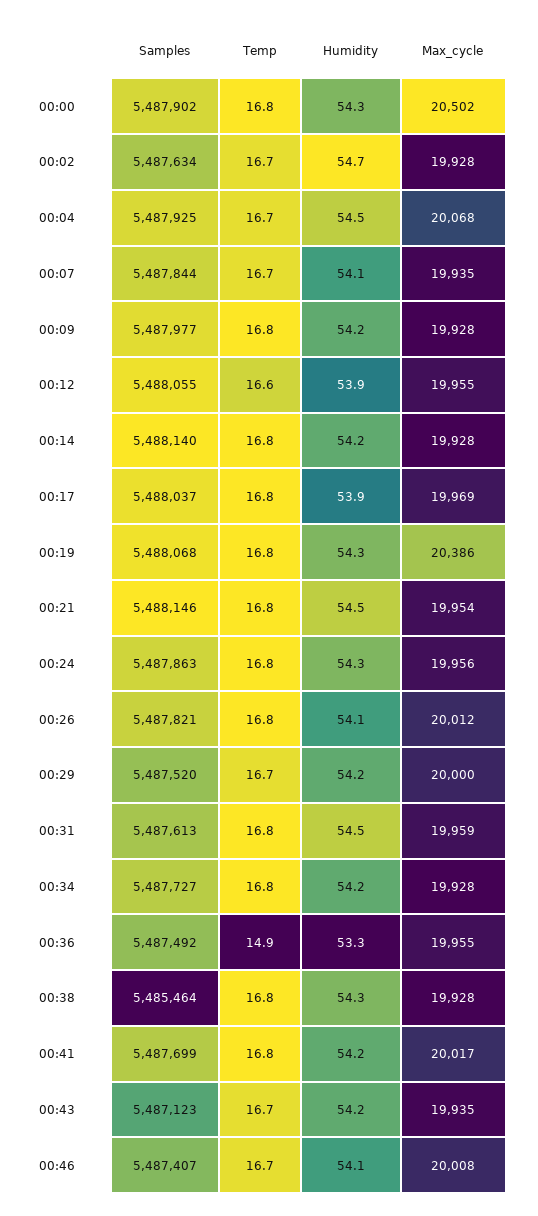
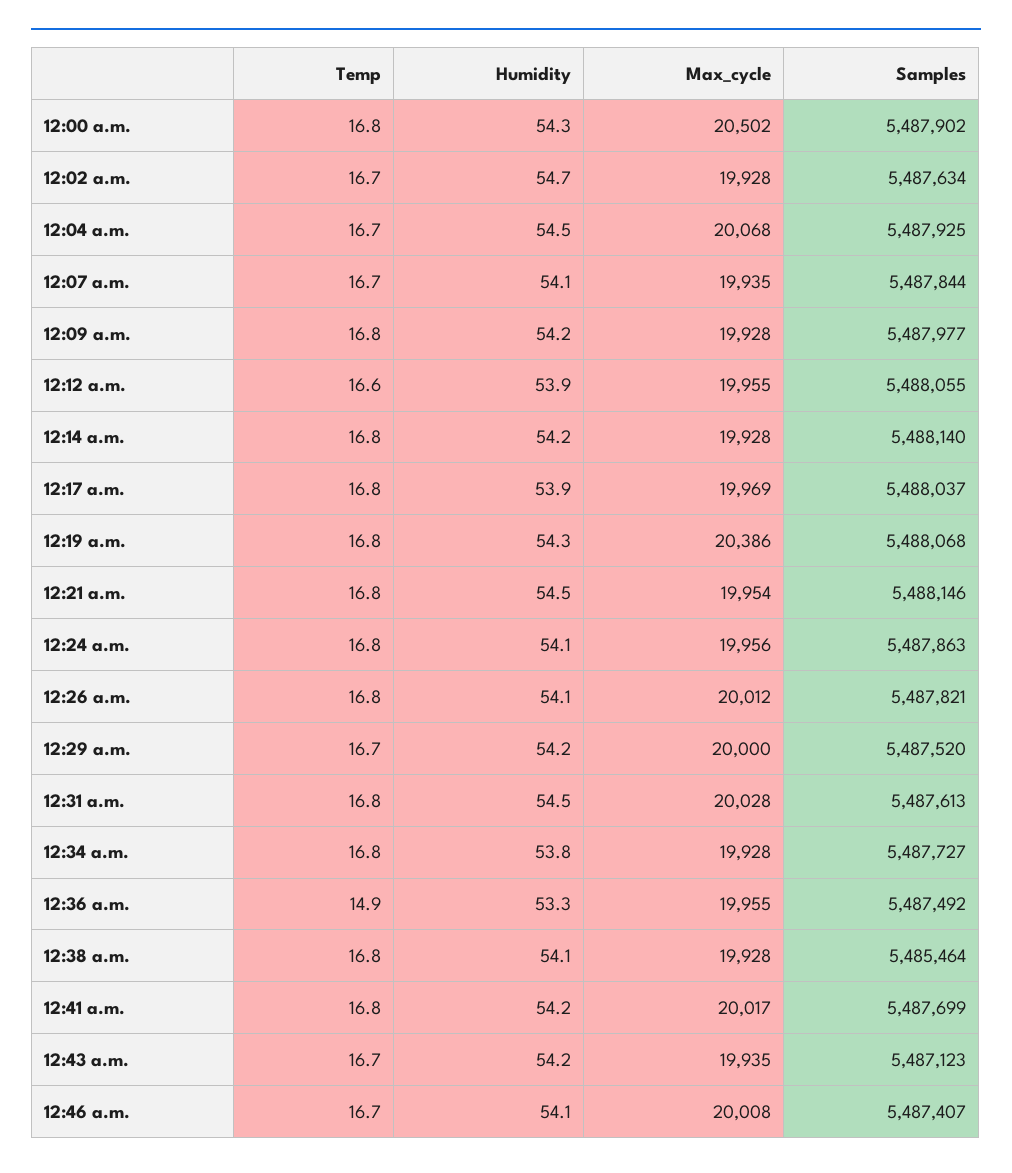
  {
    "Samples": {
      "00:00": 5487902,
      "00:02": 5487634,
      "00:04": 5487925,
      "00:07": 5487844,
      "00:09": 5487977,
      "00:12": 5488055,
      "00:14": 5488140,
      "00:17": 5488037,
      "00:19": 5488068,
      "00:21": 5488146,
      "00:24": 5487863,
      "00:26": 5487821,
      "00:29": 5487520,
      "00:31": 5487613,
      "00:34": 5487727,
      "00:36": 5487492,
      "00:38": 5485464,
      "00:41": 5487699,
      "00:43": 5487123,
      "00:46": 5487407
    },
    "Temp": {
      "00:00": 16.8,
      "00:02": 16.7,
      "00:04": 16.7,
      "00:07": 16.7,
      "00:09": 16.8,
      "00:12": 16.6,
      "00:14": 16.8,
      "00:17": 16.8,
      "00:19": 16.8,
      "00:21": 16.8,
      "00:24": 16.8,
      "00:26": 16.8,
      "00:29": 16.7,
      "00:31": 16.8,
      "00:34": 16.8,
      "00:36": 14.9,
      "00:38": 16.8,
      "00:41": 16.8,
      "00:43": 16.7,
      "00:46": 16.7
    },
    "Humidity": {
      "00:00": 54.3,
      "00:02": 54.7,
      "00:04": 54.5,
      "00:07": 54.1,
      "00:09": 54.2,
      "00:12": 53.9,
      "00:14": 54.2,
      "00:17": 53.9,
      "00:19": 54.3,
      "00:21": 54.5,
-     "00:24": 54.3,
+     "00:24": 54.1,
      "00:26": 54.1,
      "00:29": 54.2,
      "00:31": 54.5,
-     "00:34": 54.2,
+     "00:34": 53.8,
      "00:36": 53.3,
-     "00:38": 54.3,
+     "00:38": 54.1,
      "00:41": 54.2,
      "00:43": 54.2,
      "00:46": 54.1
    },
    "Max_cycle": {
      "00:00": 20502,
      "00:02": 19928,
      "00:04": 20068,
      "00:07": 19935,
      "00:09": 19928,
      "00:12": 19955,
      "00:14": 19928,
      "00:17": 19969,
      "00:19": 20386,
      "00:21": 19954,
      "00:24": 19956,
      "00:26": 20012,
      "00:29": 20000,
-     "00:31": 19959,
+     "00:31": 20028,
      "00:34": 19928,
      "00:36": 19955,
      "00:38": 19928,
      "00:41": 20017,
      "00:43": 19935,
      "00:46": 20008
    }
  }

